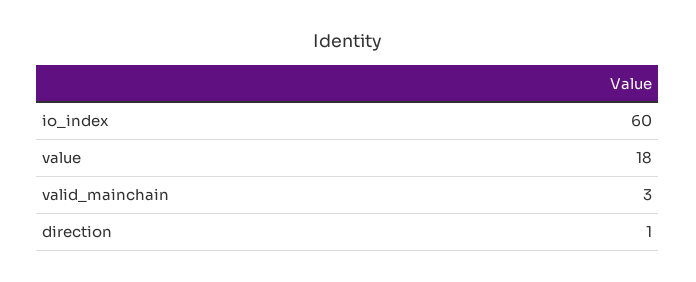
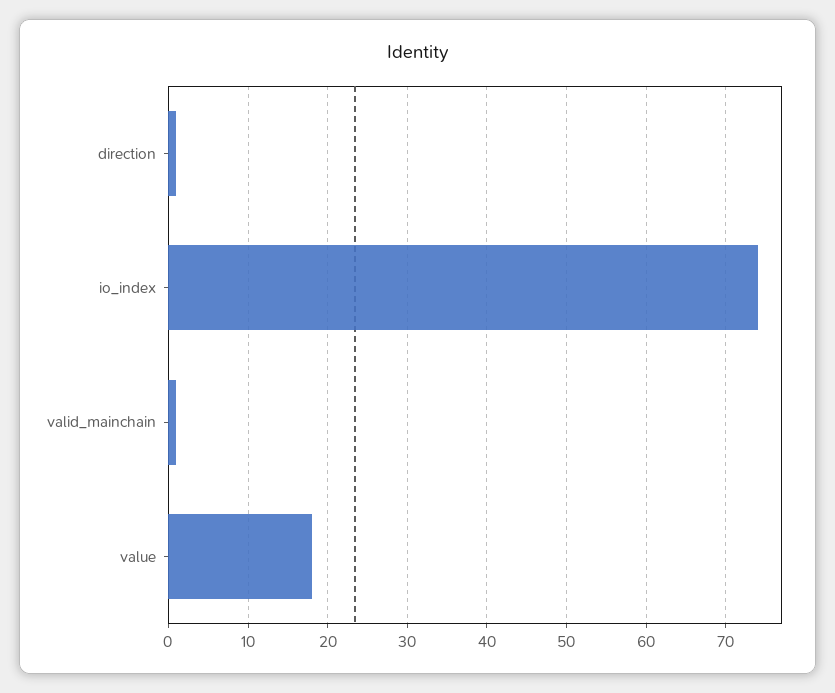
  {
-   "io_index": 60,
+   "io_index": 74,
    "value": 18,
-   "valid_mainchain": 3,
+   "valid_mainchain": 1,
    "direction": 1
  }

